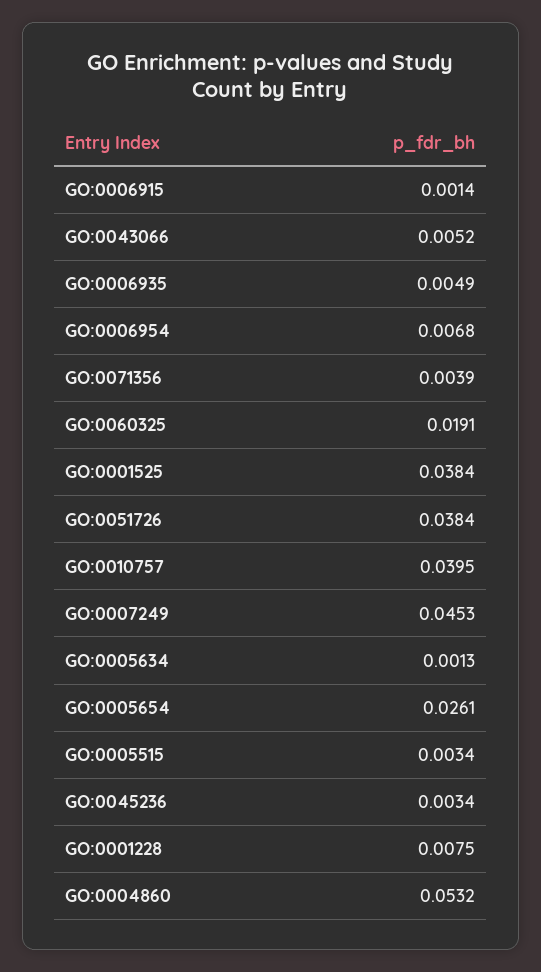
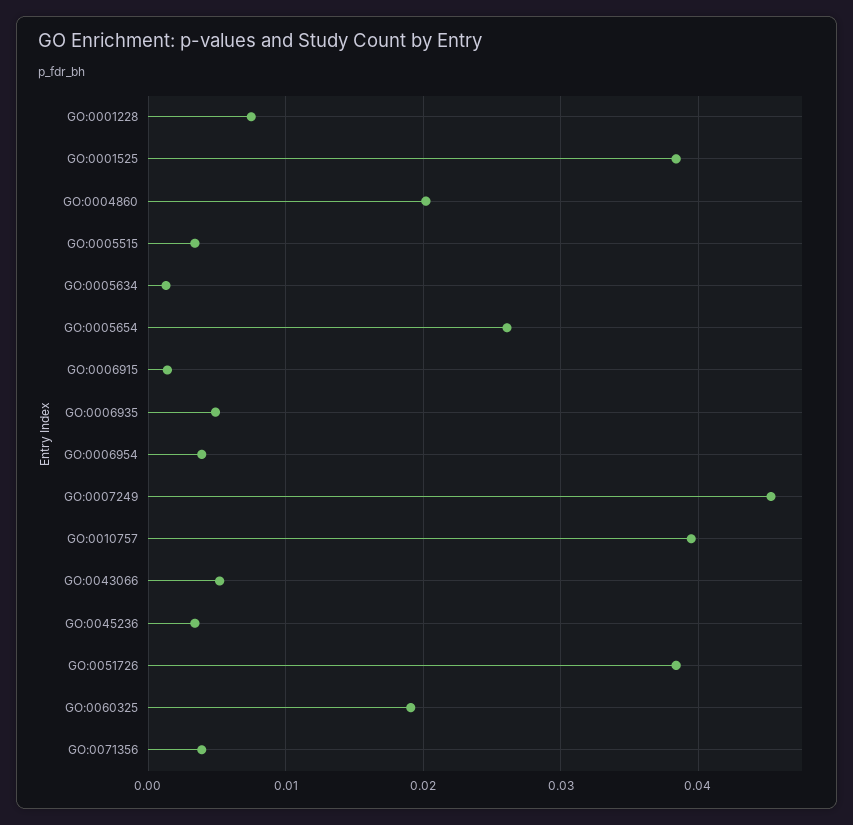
  {
    "GO:0006915": 0.0014,
    "GO:0043066": 0.0052,
    "GO:0006935": 0.0049,
-   "GO:0006954": 0.0068,
+   "GO:0006954": 0.004,
    "GO:0071356": 0.0039,
    "GO:0060325": 0.0191,
    "GO:0001525": 0.0384,
    "GO:0051726": 0.0384,
    "GO:0010757": 0.0395,
    "GO:0007249": 0.0453,
    "GO:0005634": 0.0013,
    "GO:0005654": 0.0261,
    "GO:0005515": 0.0034,
    "GO:0045236": 0.0034,
    "GO:0001228": 0.0075,
-   "GO:0004860": 0.0532
+   "GO:0004860": 0.02
  }

